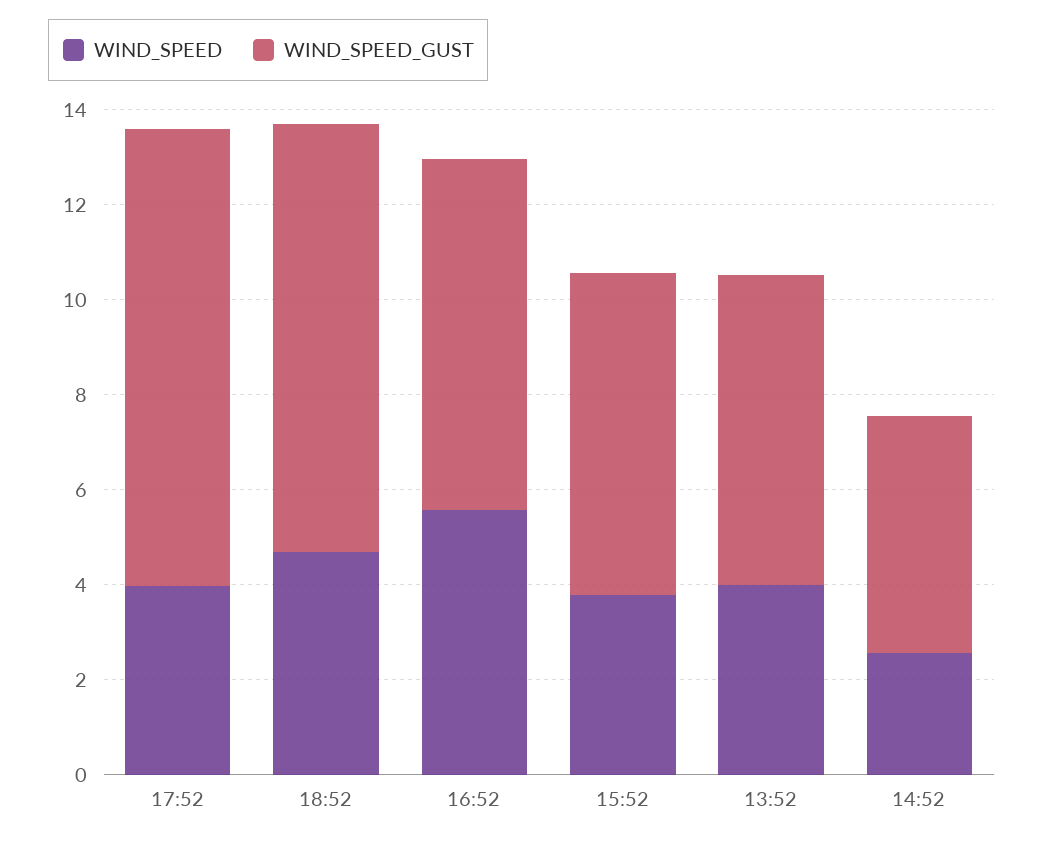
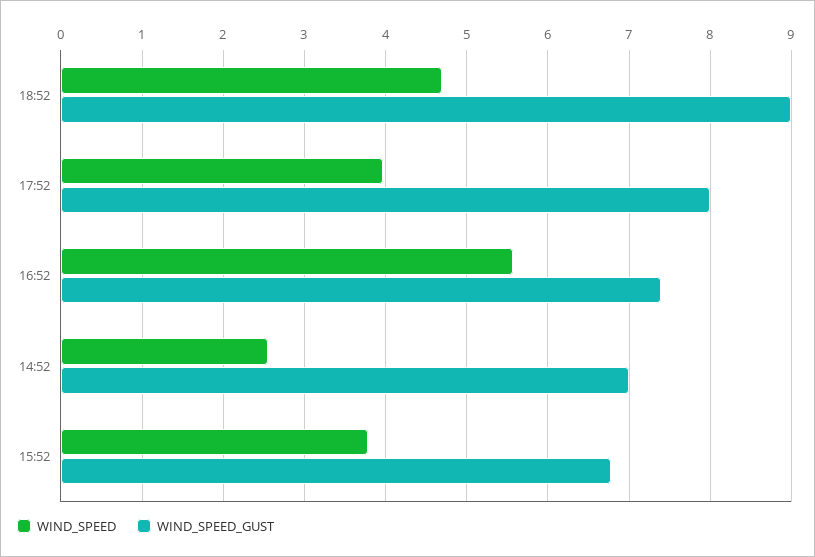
  {
    "WIND_SPEED": {
      "17:52": 4,
      "18:52": 4.7,
      "16:52": 5.6,
      "15:52": 3.8,
-     "13:52": 4,
      "14:52": 2.6
    },
    "WIND_SPEED_GUST": {
-     "17:52": 9.5,
+     "17:52": 8,
      "18:52": 9,
      "16:52": 7.4,
      "15:52": 6.8,
-     "13:52": 6.5,
-     "14:52": 5
+     "14:52": 7
    }
  }

